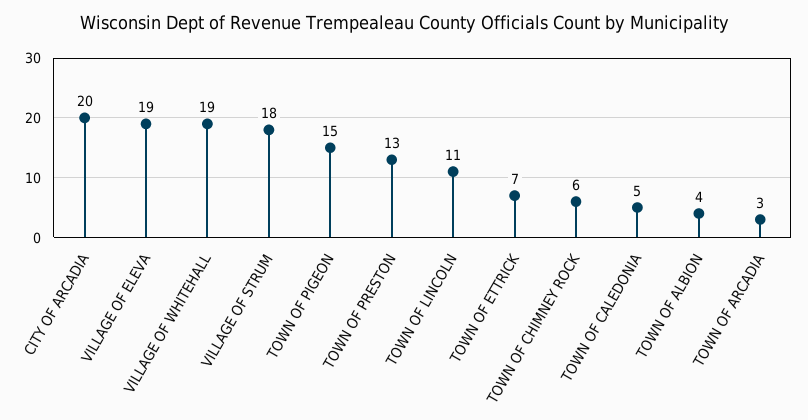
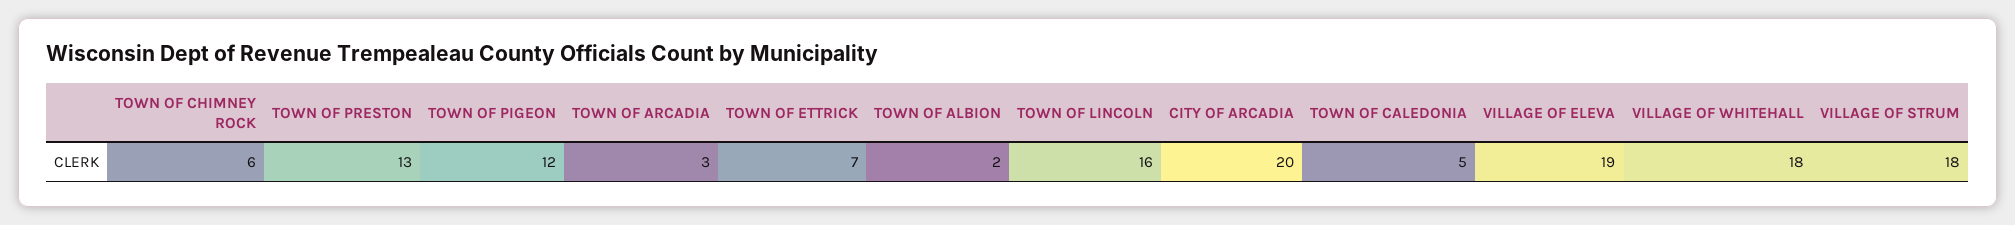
  {
    "CITY OF ARCADIA": 20,
    "VILLAGE OF ELEVA": 19,
-   "VILLAGE OF WHITEHALL": 19,
+   "VILLAGE OF WHITEHALL": 18,
    "VILLAGE OF STRUM": 18,
-   "TOWN OF PIGEON": 15,
+   "TOWN OF PIGEON": 12,
    "TOWN OF PRESTON": 13,
-   "TOWN OF LINCOLN": 11,
+   "TOWN OF LINCOLN": 16,
    "TOWN OF ETTRICK": 7,
    "TOWN OF CHIMNEY ROCK": 6,
    "TOWN OF CALEDONIA": 5,
-   "TOWN OF ALBION": 4,
+   "TOWN OF ALBION": 2,
    "TOWN OF ARCADIA": 3
  }

